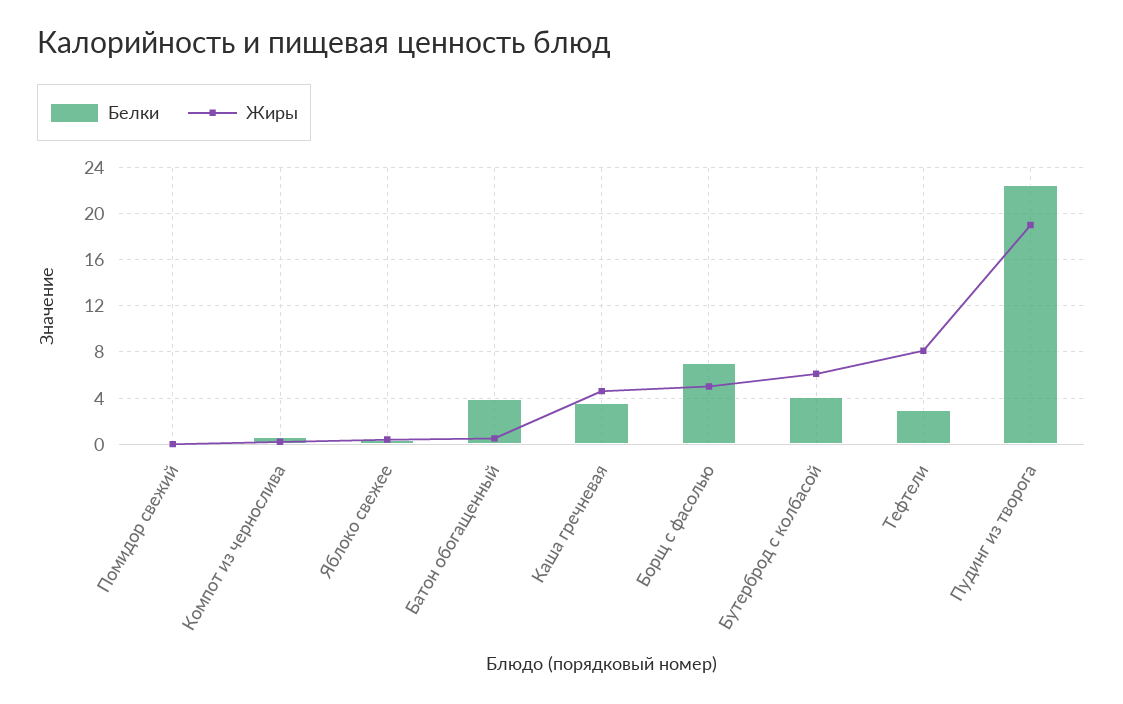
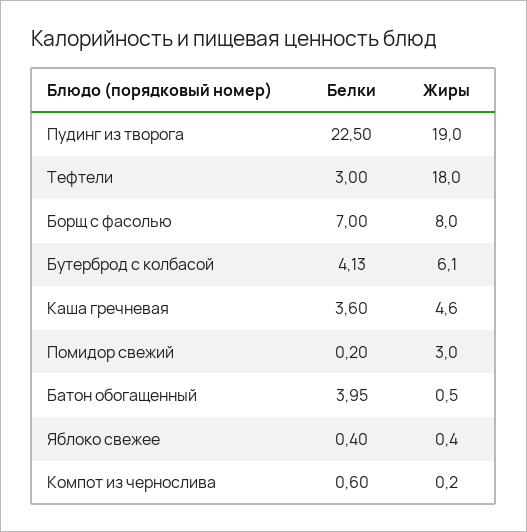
  {
    "Белки": {
      "Помидор свежий": 0.2,
      "Компот из чернослива": 0.6,
      "Яблоко свежее": 0.4,
      "Батон обогащенный": 3.95,
      "Каша гречневая": 3.6,
      "Борщ с фасолью": 7,
      "Бутерброд с колбасой": 4.13,
      "Тефтели": 3,
      "Пудинг из творога": 22.5
    },
    "Жиры": {
-     "Помидор свежий": 0,
+     "Помидор свежий": 3,
      "Компот из чернослива": 0.2,
      "Яблоко свежее": 0.4,
      "Батон обогащенный": 0.5,
      "Каша гречневая": 4.6,
-     "Борщ с фасолью": 5,
+     "Борщ с фасолью": 8,
      "Бутерброд с колбасой": 6.1,
-     "Тефтели": 8,
+     "Тефтели": 18,
      "Пудинг из творога": 19
    }
  }

